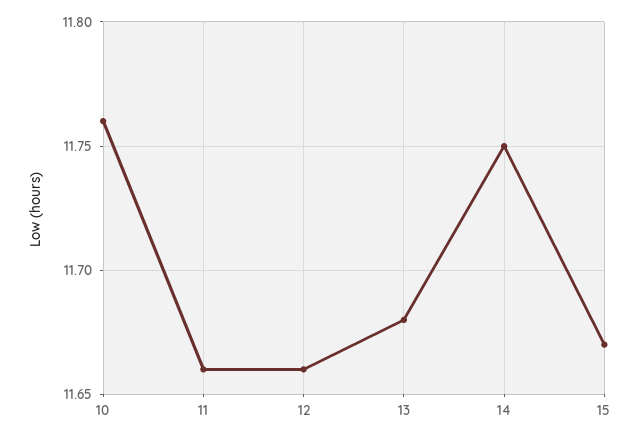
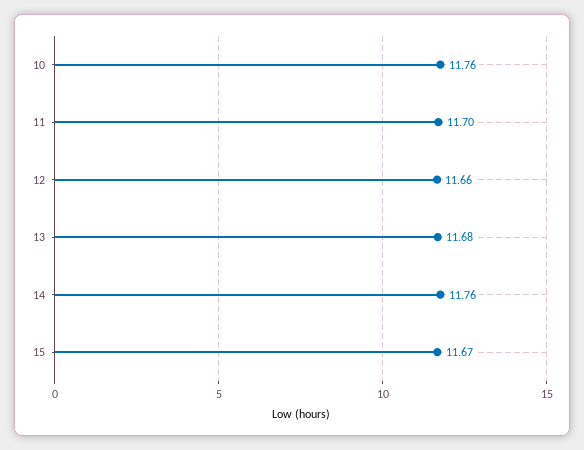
  {
    "10": 11.76,
-   "11": 11.66,
+   "11": 11.7,
    "12": 11.66,
    "13": 11.68,
-   "14": 11.75,
+   "14": 11.76,
    "15": 11.67
  }

